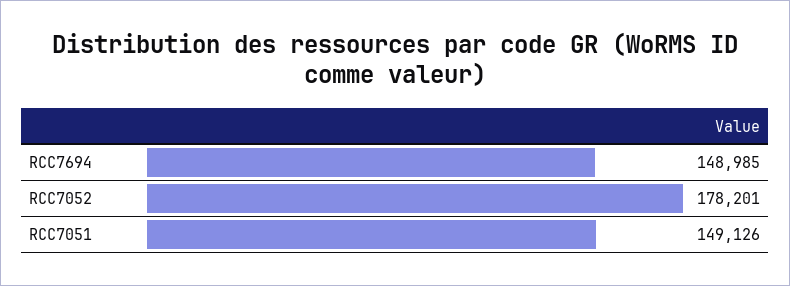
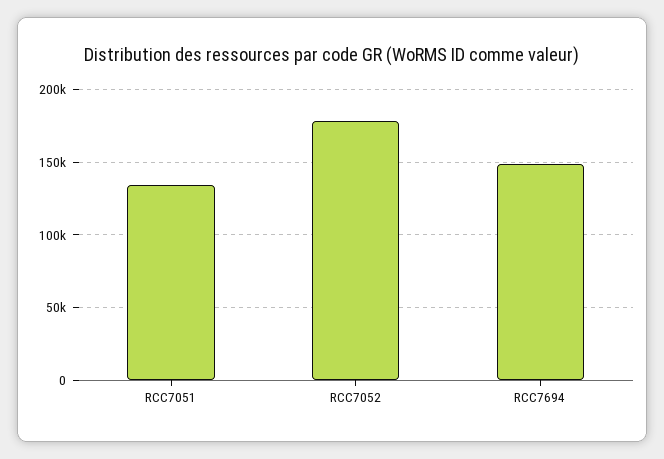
  {
    "RCC7694": 148985,
    "RCC7052": 178201,
-   "RCC7051": 149126
+   "RCC7051": 135000
  }

